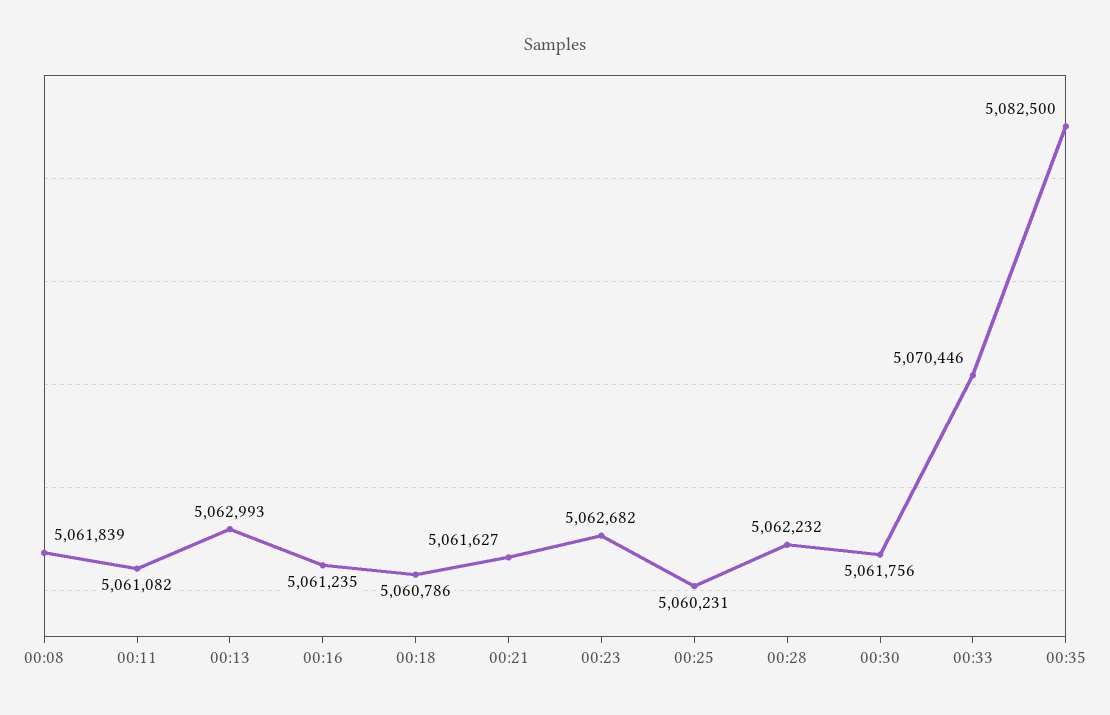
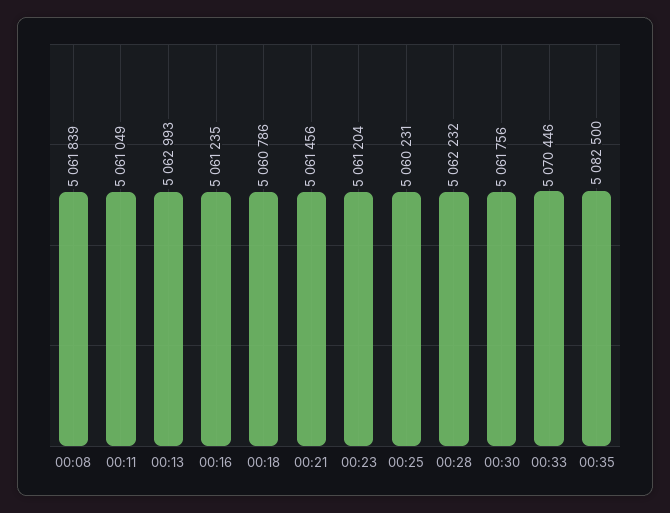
  {
    "00:08": 5061839,
-   "00:11": 5061082,
+   "00:11": 5061049,
    "00:13": 5062993,
    "00:16": 5061235,
    "00:18": 5060786,
-   "00:21": 5061627,
+   "00:21": 5061456,
-   "00:23": 5062682,
+   "00:23": 5061204,
    "00:25": 5060231,
    "00:28": 5062232,
    "00:30": 5061756,
    "00:33": 5070446,
    "00:35": 5082500
  }

